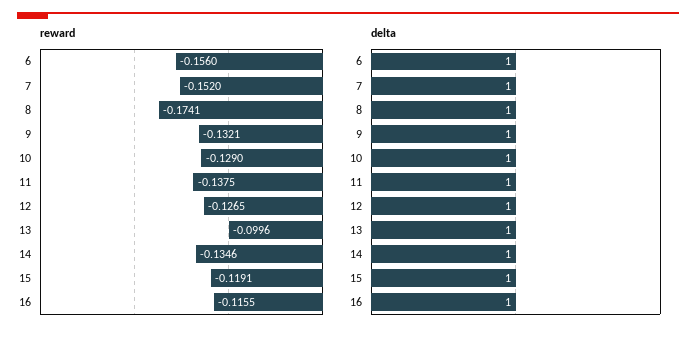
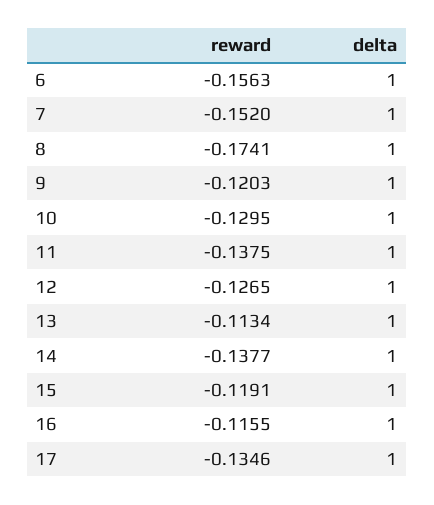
  {
    "reward": {
-     "6": -0.156,
+     "6": -0.1563,
      "7": -0.152,
      "8": -0.1741,
-     "9": -0.1321,
+     "9": -0.1203,
-     "10": -0.129,
+     "10": -0.1295,
      "11": -0.1375,
      "12": -0.1265,
-     "13": -0.0996,
+     "13": -0.1134,
-     "14": -0.1346,
+     "14": -0.1377,
      "15": -0.1191,
-     "16": -0.1155
+     "16": -0.1155,
+     "17": -0.1346
    },
    "delta": {
      "6": 1,
      "7": 1,
      "8": 1,
      "9": 1,
      "10": 1,
      "11": 1,
      "12": 1,
      "13": 1,
      "14": 1,
      "15": 1,
-     "16": 1
+     "16": 1,
+     "17": 1
    }
  }

